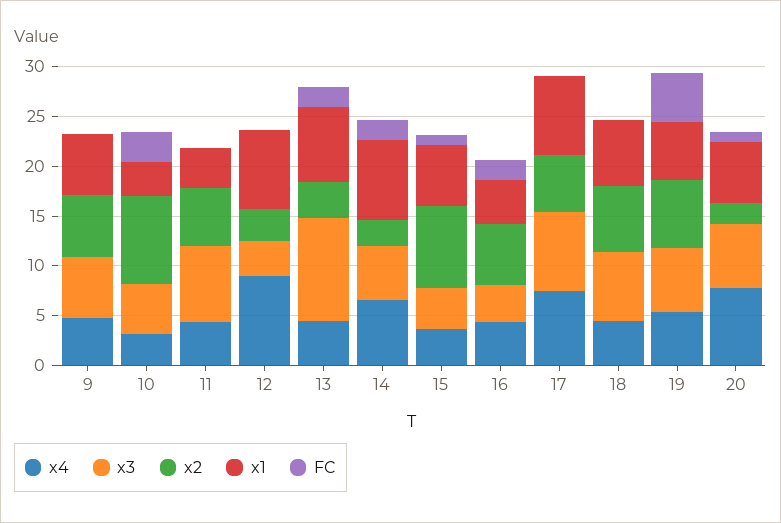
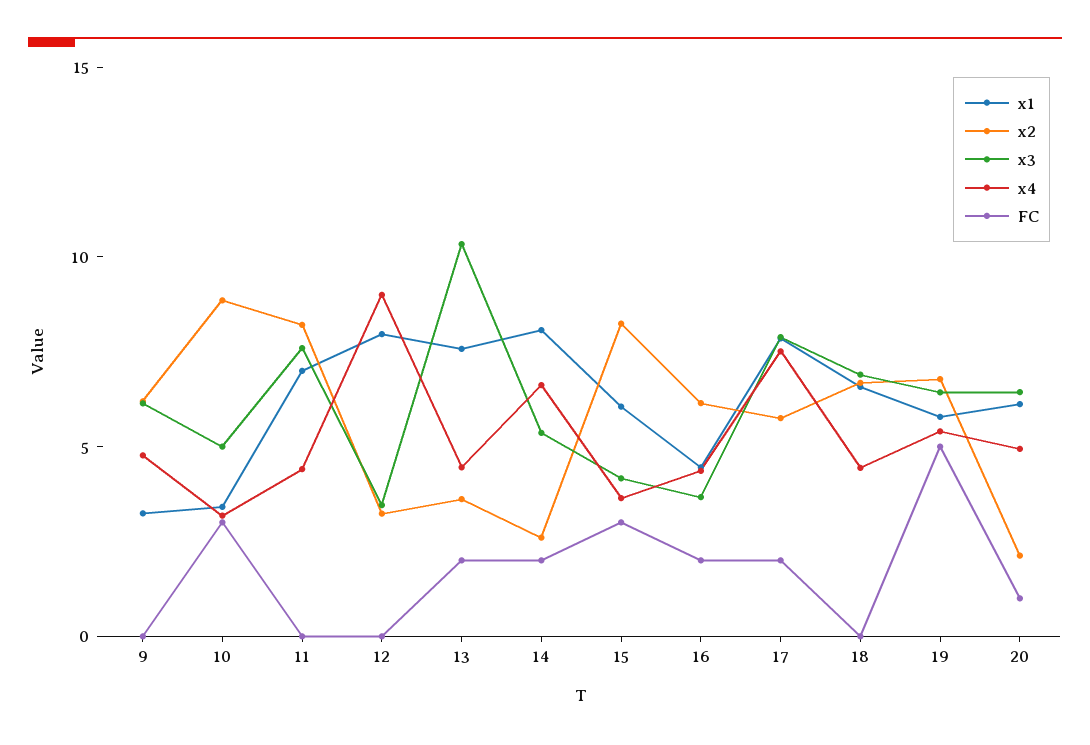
  {
    "x4": {
      "9": 5,
      "10": 3,
      "11": 4,
      "12": 9,
      "13": 4,
      "14": 7,
      "15": 4,
      "16": 4,
      "17": 8,
      "18": 4,
      "19": 5,
-     "20": 8
+     "20": 5
    },
    "x3": {
      "9": 6,
      "10": 5,
      "11": 8,
      "12": 3,
      "13": 10,
      "14": 5,
      "15": 4,
      "16": 4,
      "17": 8,
      "18": 7,
      "19": 6,
      "20": 6
    },
    "x2": {
      "9": 6,
      "10": 9,
-     "11": 6,
+     "11": 8,
      "12": 3,
      "13": 4,
      "14": 3,
      "15": 8,
      "16": 6,
      "17": 6,
      "18": 7,
      "19": 7,
      "20": 2
    },
    "x1": {
-     "9": 6,
+     "9": 3,
      "10": 3,
-     "11": 4,
+     "11": 7,
      "12": 8,
      "13": 8,
      "14": 8,
      "15": 6,
      "16": 4,
      "17": 8,
      "18": 7,
      "19": 6,
      "20": 6
    },
    "FC": {
      "9": 0,
      "10": 3,
      "11": 0,
      "12": 0,
      "13": 2,
      "14": 2,
-     "15": 1,
+     "15": 3,
      "16": 2,
-     "17": 0,
+     "17": 2,
      "18": 0,
      "19": 5,
      "20": 1
    }
  }

